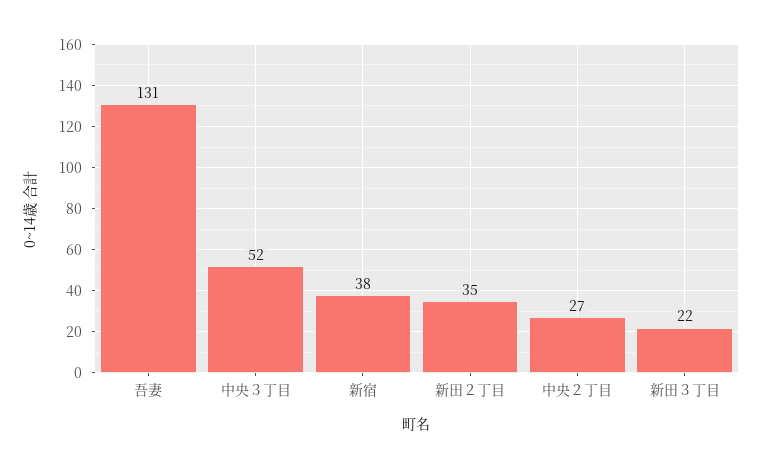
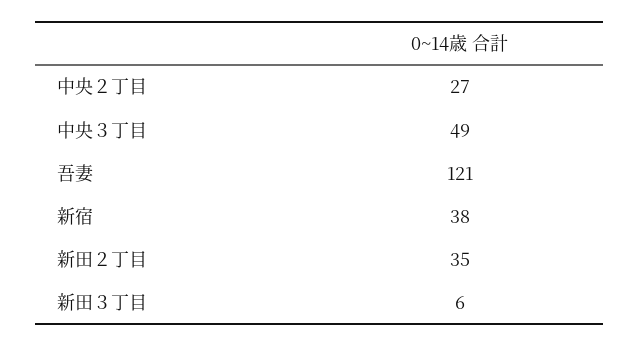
  {
-   "吾妻": 131,
+   "吾妻": 121,
-   "中央３丁目": 52,
+   "中央３丁目": 49,
    "新宿": 38,
    "新田２丁目": 35,
    "中央２丁目": 27,
-   "新田３丁目": 22
+   "新田３丁目": 6
  }

